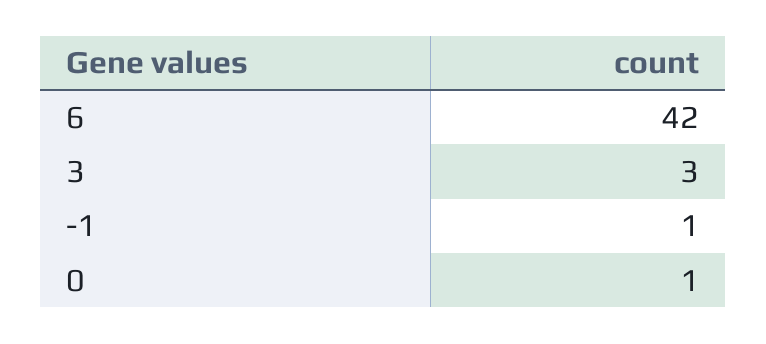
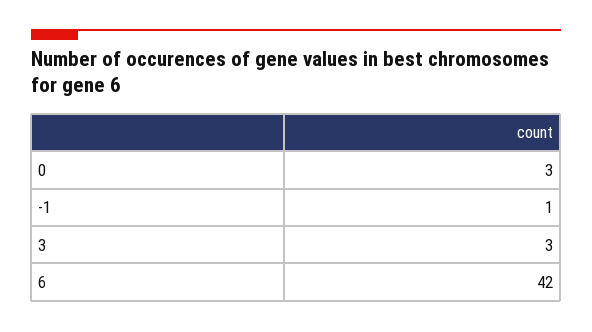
  {
    "6": 42,
    "3": 3,
    "-1": 1,
-   "0": 1
+   "0": 3
  }

